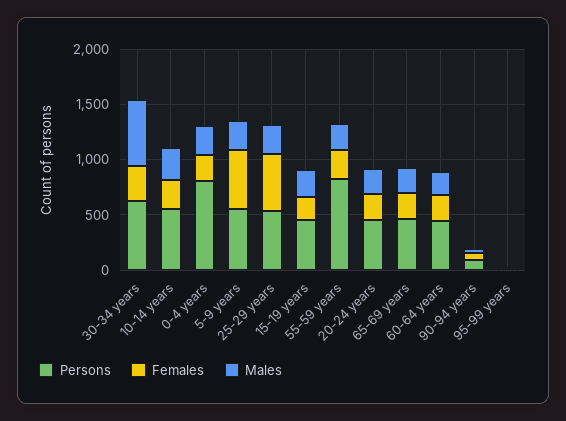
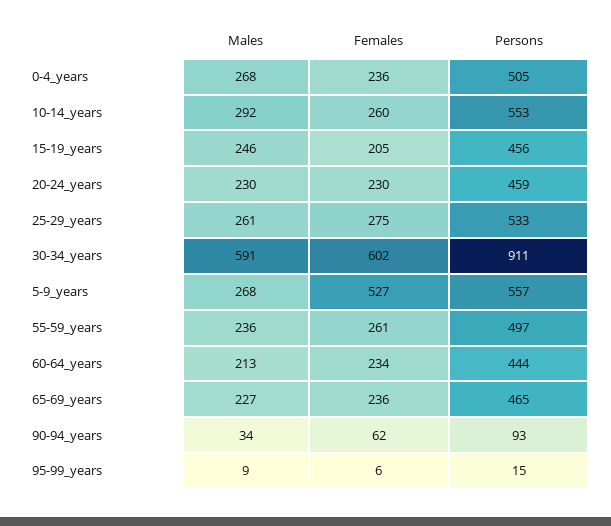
  {
    "Persons": {
-     "30-34 years": 600,
+     "30-34 years": 911,
      "10-14 years": 553,
-     "0-4 years": 800,
+     "0-4 years": 505,
      "5-9 years": 557,
      "25-29 years": 533,
      "15-19 years": 456,
-     "55-59 years": 800,
+     "55-59 years": 497,
      "20-24 years": 459,
      "65-69 years": 465,
      "60-64 years": 444,
      "90-94 years": 93,
      "95-99 years": 15
    },
    "Females": {
-     "30-34 years": 300,
+     "30-34 years": 602,
      "10-14 years": 260,
      "0-4 years": 236,
      "5-9 years": 527,
-     "25-29 years": 500,
+     "25-29 years": 275,
      "15-19 years": 205,
      "55-59 years": 261,
      "20-24 years": 230,
      "65-69 years": 236,
      "60-64 years": 234,
      "90-94 years": 62,
      "95-99 years": 6
    },
    "Males": {
      "30-34 years": 591,
      "10-14 years": 292,
      "0-4 years": 268,
      "5-9 years": 268,
      "25-29 years": 261,
      "15-19 years": 246,
      "55-59 years": 236,
      "20-24 years": 230,
      "65-69 years": 227,
      "60-64 years": 213,
      "90-94 years": 34,
      "95-99 years": 9
    }
  }

